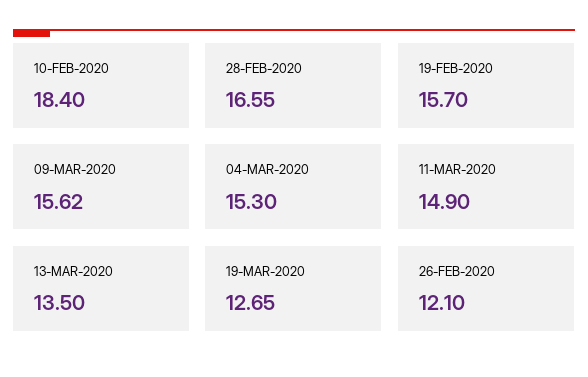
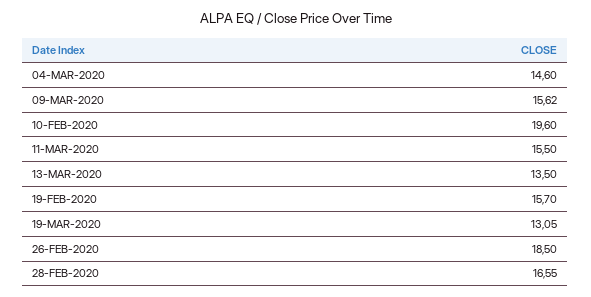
  {
-   "10-FEB-2020": 18.4,
+   "10-FEB-2020": 19.6,
    "28-FEB-2020": 16.55,
    "19-FEB-2020": 15.7,
    "09-MAR-2020": 15.62,
-   "04-MAR-2020": 15.3,
+   "04-MAR-2020": 14.6,
-   "11-MAR-2020": 14.9,
+   "11-MAR-2020": 15.5,
    "13-MAR-2020": 13.5,
-   "19-MAR-2020": 12.65,
+   "19-MAR-2020": 13.05,
-   "26-FEB-2020": 12.1
+   "26-FEB-2020": 18.5
  }

